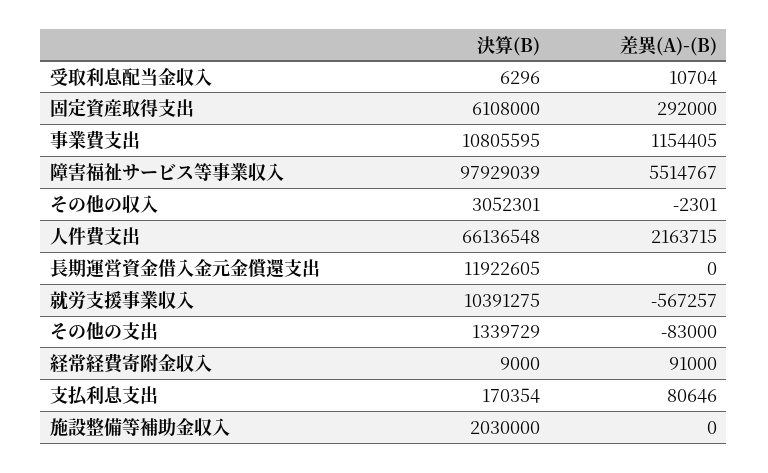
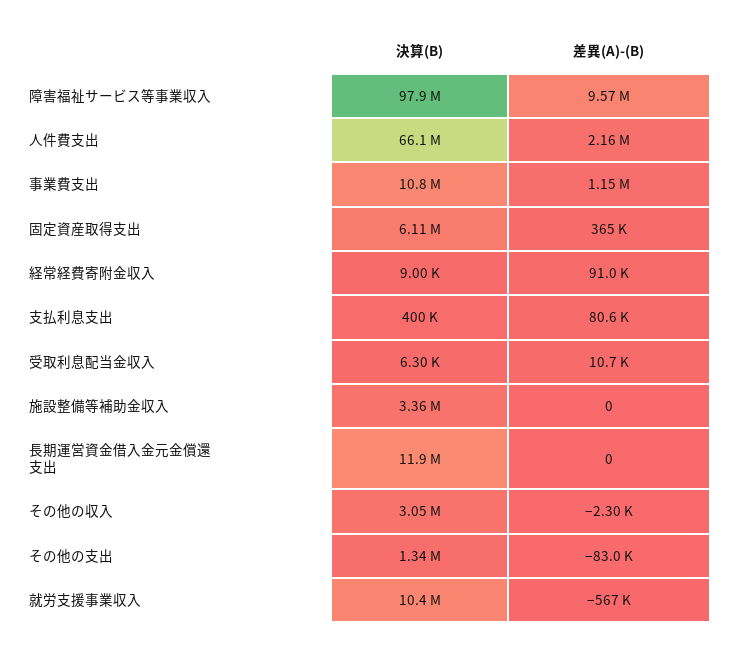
  {
    "決算(B)": {
      "受取利息配当金収入": 6296,
      "固定資産取得支出": 6108000,
      "事業費支出": 10805595,
      "障害福祉サービス等事業収入": 97929039,
      "その他の収入": 3052301,
      "人件費支出": 66136548,
      "長期運営資金借入金元金償還支出": 11922605,
      "就労支援事業収入": 10391275,
      "その他の支出": 1339729,
      "経常経費寄附金収入": 9000,
-     "支払利息支出": 170354,
+     "支払利息支出": 400000,
-     "施設整備等補助金収入": 2030000
+     "施設整備等補助金収入": 3360000
    },
    "差異(A)-(B)": {
      "受取利息配当金収入": 10704,
-     "固定資産取得支出": 292000,
+     "固定資産取得支出": 365000,
      "事業費支出": 1154405,
-     "障害福祉サービス等事業収入": 5514767,
+     "障害福祉サービス等事業収入": 9570000,
      "その他の収入": -2301,
      "人件費支出": 2163715,
      "長期運営資金借入金元金償還支出": 0,
      "就労支援事業収入": -567257,
      "その他の支出": -83000,
      "経常経費寄附金収入": 91000,
      "支払利息支出": 80646,
      "施設整備等補助金収入": 0
    }
  }

